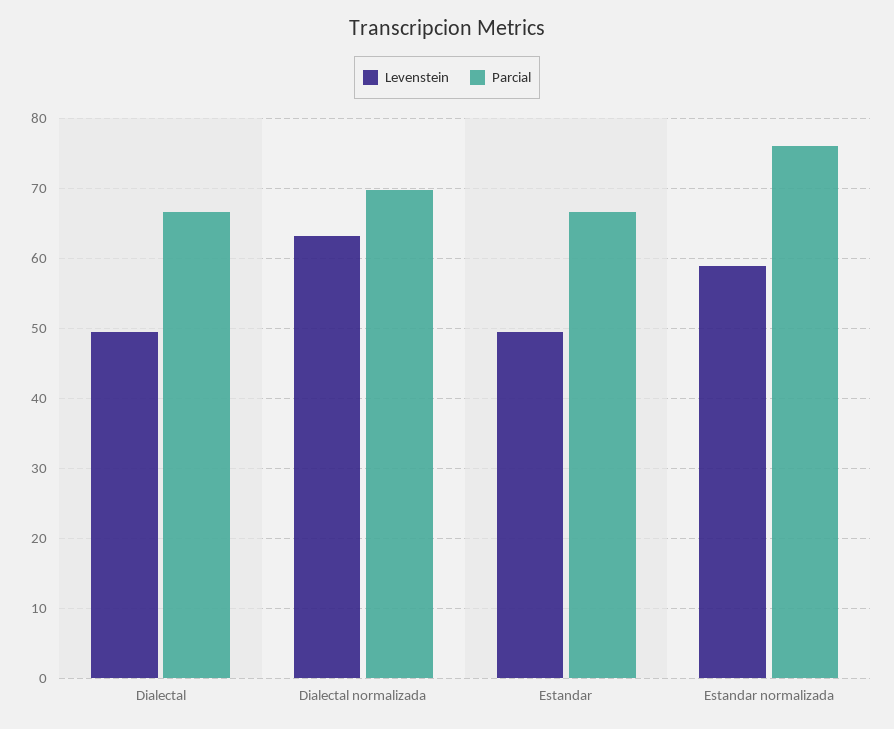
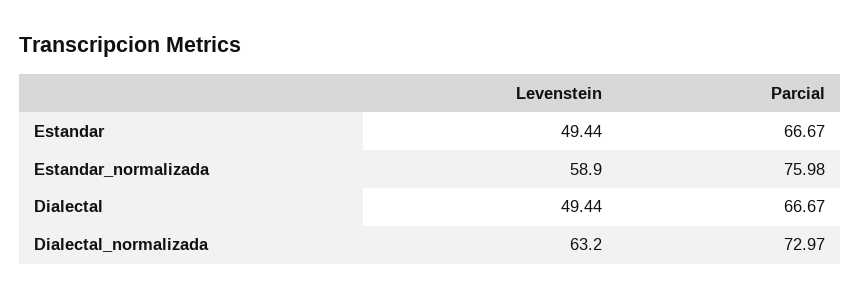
  {
    "Levenstein": {
      "Dialectal": 49.44,
      "Dialectal normalizada": 63.2,
      "Estandar": 49.44,
      "Estandar normalizada": 58.9
    },
    "Parcial": {
      "Dialectal": 66.67,
-     "Dialectal normalizada": 70,
+     "Dialectal normalizada": 72.97,
      "Estandar": 66.67,
      "Estandar normalizada": 75.98
    }
  }

